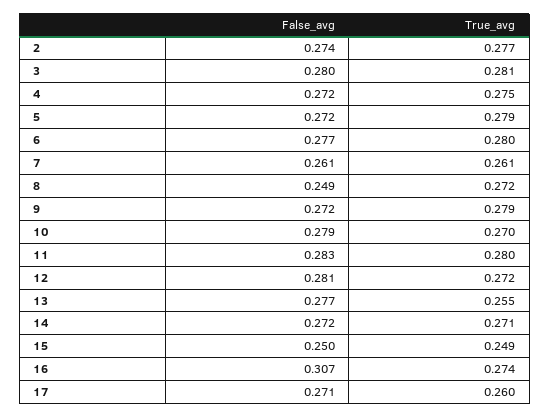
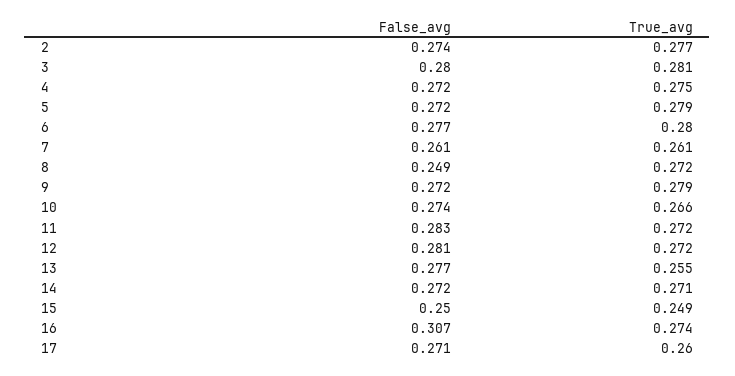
  {
    "False_avg": {
      "2": 0.274,
      "3": 0.28,
      "4": 0.272,
      "5": 0.272,
      "6": 0.277,
      "7": 0.261,
      "8": 0.249,
      "9": 0.272,
-     "10": 0.279,
+     "10": 0.274,
      "11": 0.283,
      "12": 0.281,
      "13": 0.277,
      "14": 0.272,
      "15": 0.25,
      "16": 0.307,
      "17": 0.271
    },
    "True_avg": {
      "2": 0.277,
      "3": 0.281,
      "4": 0.275,
      "5": 0.279,
      "6": 0.28,
      "7": 0.261,
      "8": 0.272,
      "9": 0.279,
-     "10": 0.27,
+     "10": 0.266,
-     "11": 0.28,
+     "11": 0.272,
      "12": 0.272,
      "13": 0.255,
      "14": 0.271,
      "15": 0.249,
      "16": 0.274,
      "17": 0.26
    }
  }

